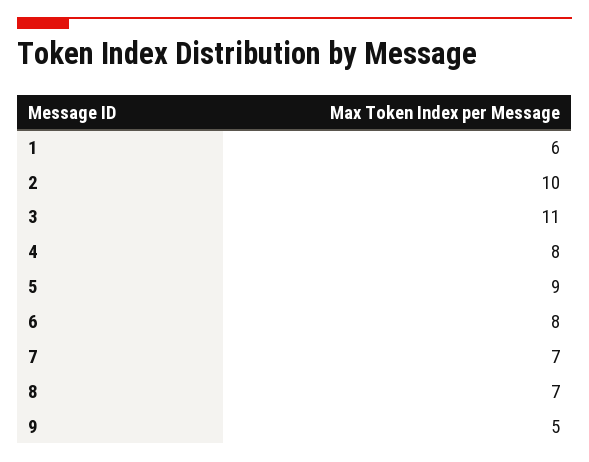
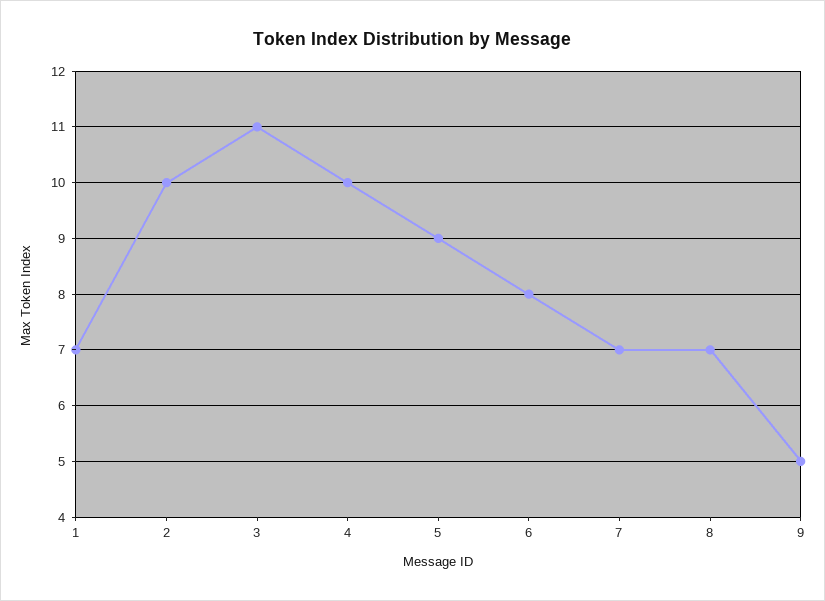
  {
-   "1": 6,
+   "1": 7,
    "2": 10,
    "3": 11,
-   "4": 8,
+   "4": 10,
    "5": 9,
    "6": 8,
    "7": 7,
    "8": 7,
    "9": 5
  }

